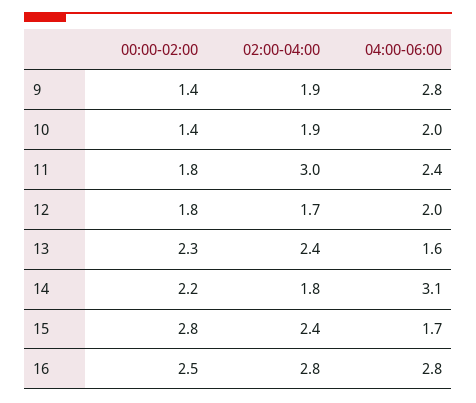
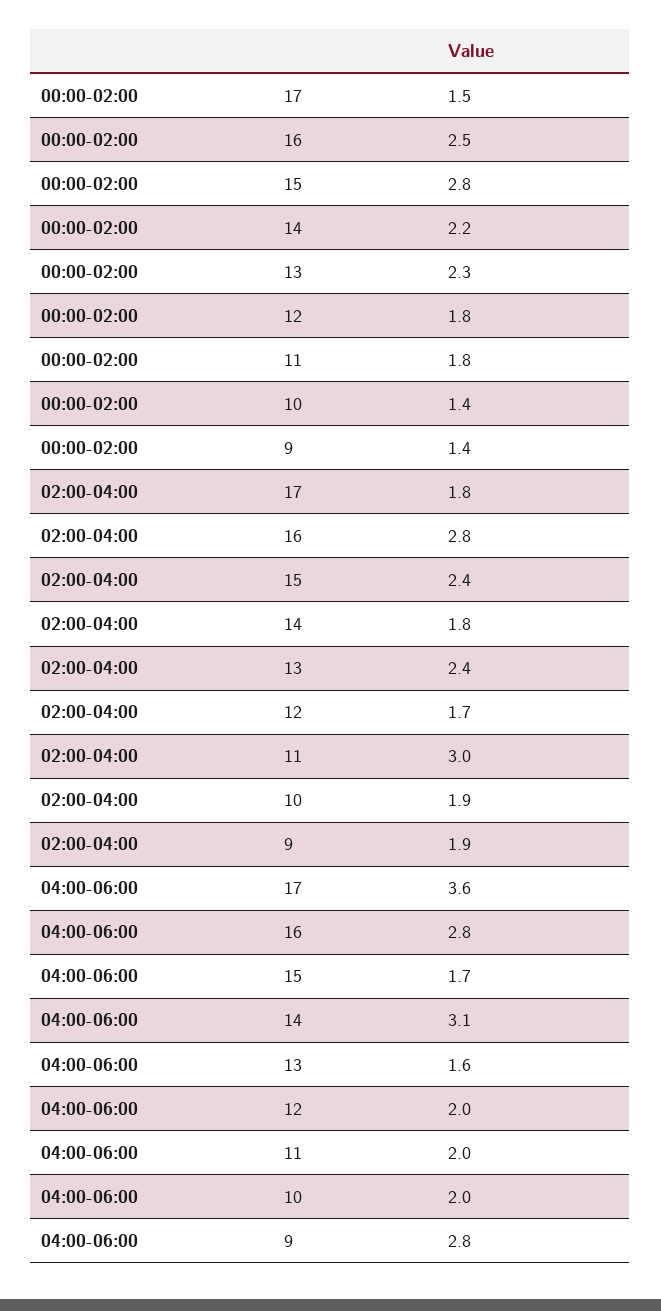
  {
    "00:00-02:00": {
      "9": 1.4,
      "10": 1.4,
      "11": 1.8,
      "12": 1.8,
      "13": 2.3,
      "14": 2.2,
      "15": 2.8,
-     "16": 2.5
+     "16": 2.5,
+     "17": 1.5
    },
    "02:00-04:00": {
      "9": 1.9,
      "10": 1.9,
      "11": 3,
      "12": 1.7,
      "13": 2.4,
      "14": 1.8,
      "15": 2.4,
-     "16": 2.8
+     "16": 2.8,
+     "17": 1.8
    },
    "04:00-06:00": {
      "9": 2.8,
      "10": 2,
-     "11": 2.4,
+     "11": 2,
      "12": 2,
      "13": 1.6,
      "14": 3.1,
      "15": 1.7,
-     "16": 2.8
+     "16": 2.8,
+     "17": 3.6
    }
  }

